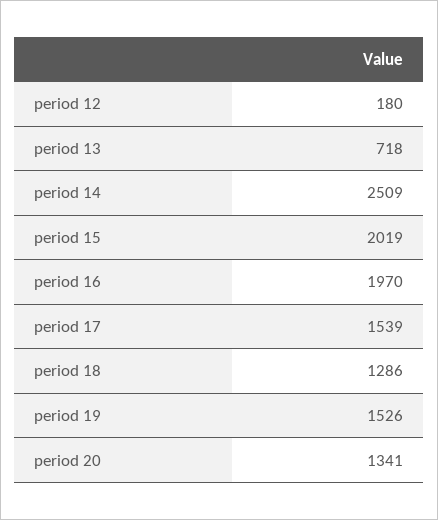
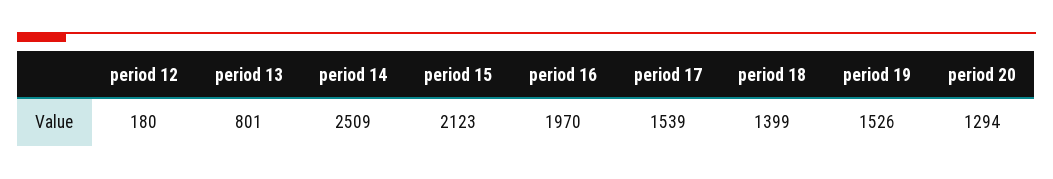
  {
    "period 12": 180,
-   "period 13": 718,
+   "period 13": 801,
    "period 14": 2509,
-   "period 15": 2019,
+   "period 15": 2123,
    "period 16": 1970,
    "period 17": 1539,
-   "period 18": 1286,
+   "period 18": 1399,
    "period 19": 1526,
-   "period 20": 1341
+   "period 20": 1294
  }

